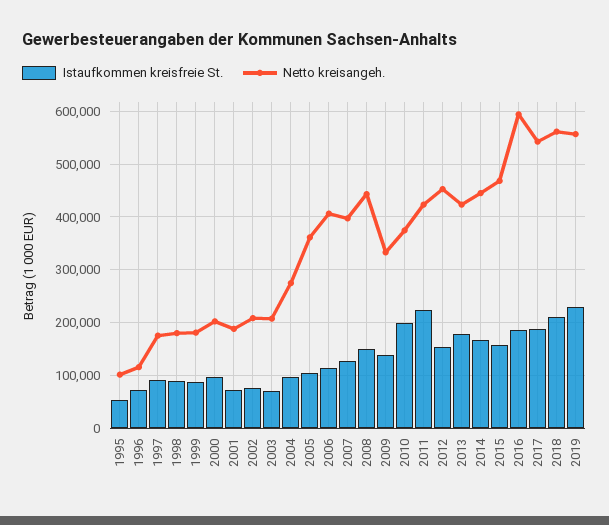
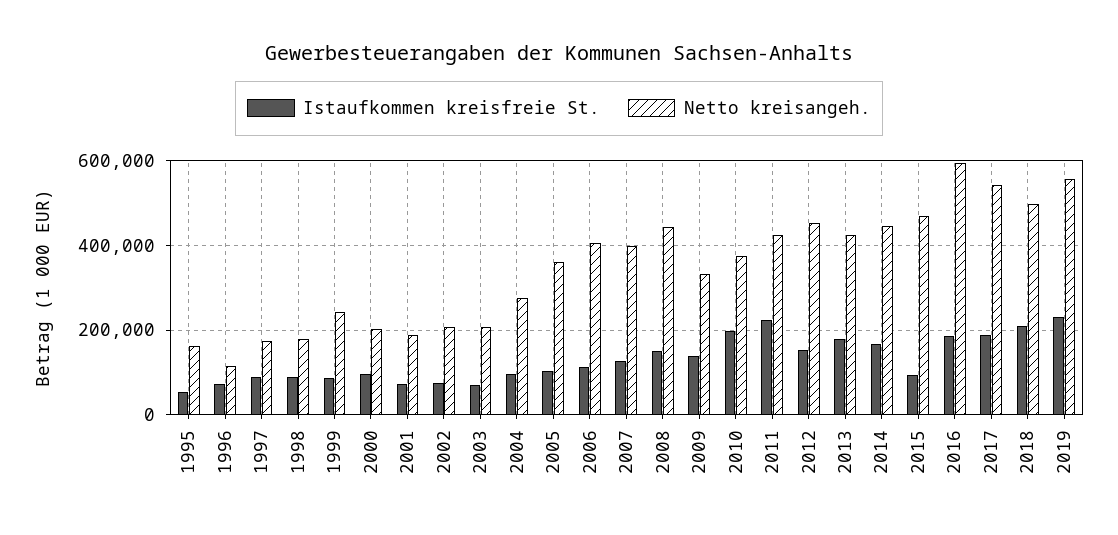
  {
    "Istaufkommen kreisfreie St.": {
      "1995": 60000,
      "1996": 80000,
      "1997": 100000,
      "1998": 80000,
      "1999": 80000,
      "2000": 100000,
      "2001": 80000,
      "2002": 80000,
      "2003": 80000,
      "2004": 100000,
      "2005": 100000,
      "2006": 120000,
      "2007": 120000,
      "2008": 160000,
      "2009": 140000,
      "2010": 200000,
      "2011": 220000,
      "2012": 160000,
      "2013": 180000,
      "2014": 160000,
-     "2015": 160000,
+     "2015": 100000,
      "2016": 180000,
      "2017": 180000,
      "2018": 220000,
      "2019": 240000
    },
    "Netto kreisangeh.": {
-     "1995": 100000,
+     "1995": 160000,
      "1996": 120000,
      "1997": 180000,
      "1998": 180000,
-     "1999": 180000,
+     "1999": 240000,
      "2000": 200000,
      "2001": 180000,
      "2002": 200000,
      "2003": 200000,
      "2004": 280000,
      "2005": 360000,
      "2006": 400000,
      "2007": 400000,
      "2008": 440000,
      "2009": 340000,
      "2010": 380000,
      "2011": 420000,
      "2012": 460000,
      "2013": 420000,
      "2014": 440000,
      "2015": 460000,
      "2016": 600000,
      "2017": 540000,
-     "2018": 560000,
+     "2018": 500000,
      "2019": 560000
    }
  }

